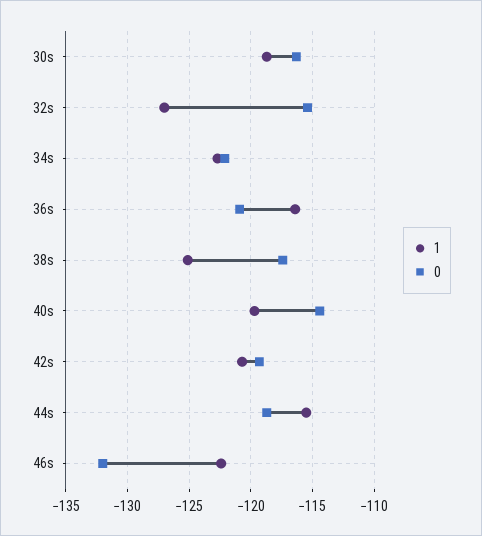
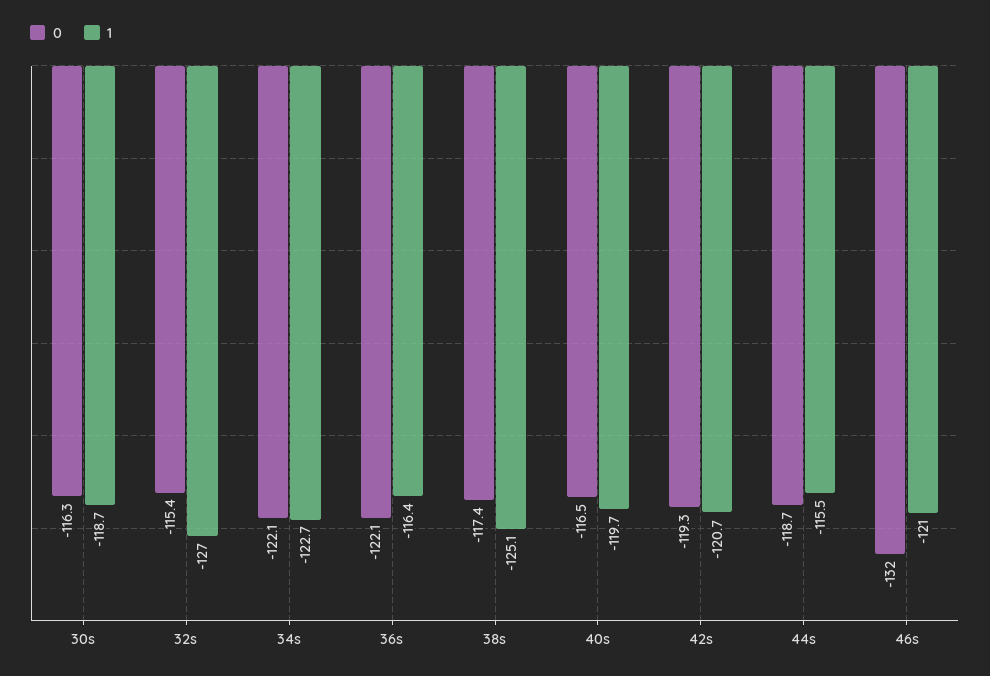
  {
    "1": {
      "30s": -118.7,
      "32s": -127,
      "34s": -122.7,
      "36s": -116.4,
      "38s": -125.1,
      "40s": -119.7,
      "42s": -120.7,
      "44s": -115.5,
-     "46s": -122.5
+     "46s": -121
    },
    "0": {
      "30s": -116.3,
      "32s": -115.4,
      "34s": -122.1,
-     "36s": -121,
+     "36s": -122.1,
      "38s": -117.4,
-     "40s": -114.5,
+     "40s": -116.5,
      "42s": -119.3,
      "44s": -118.7,
      "46s": -132
    }
  }

